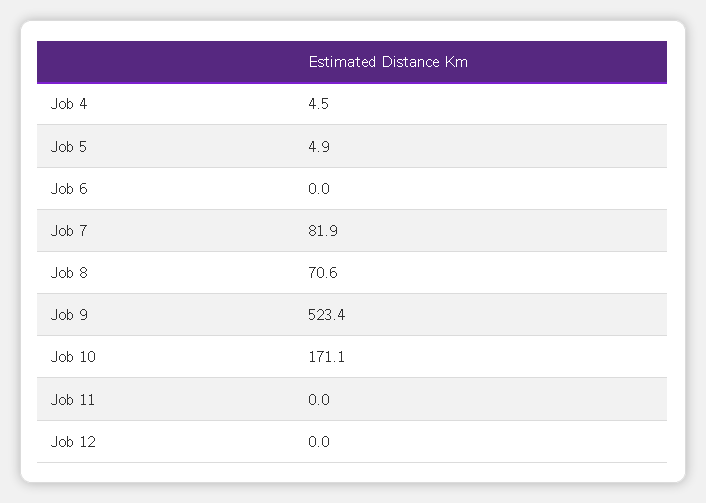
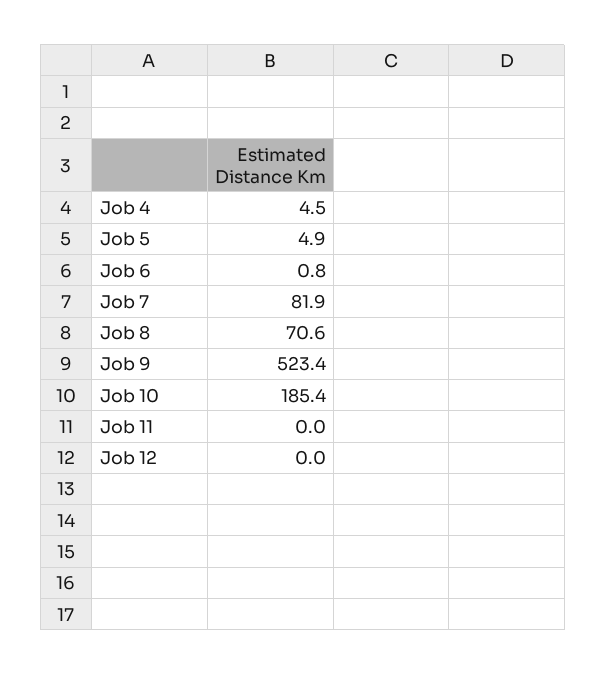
  {
    "Job 4": 4.5,
    "Job 5": 4.9,
-   "Job 6": 0,
+   "Job 6": 0.8,
    "Job 7": 81.9,
    "Job 8": 70.6,
    "Job 9": 523.4,
-   "Job 10": 171.1,
+   "Job 10": 185.4,
    "Job 11": 0,
    "Job 12": 0
  }

